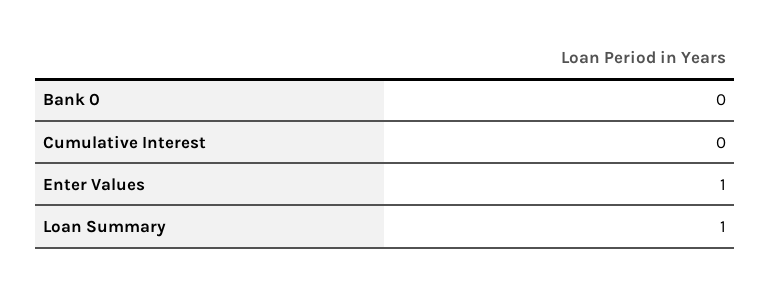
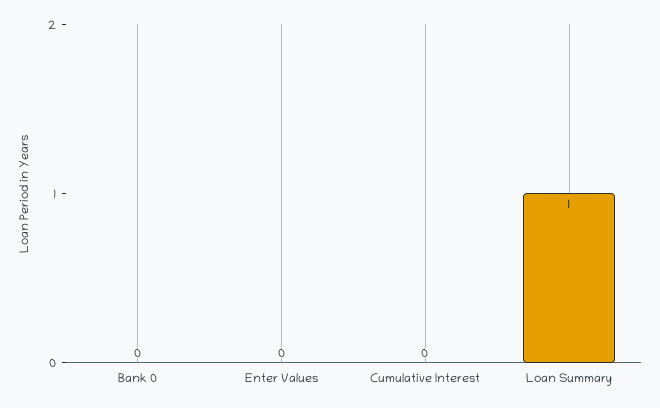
  {
    "Bank 0": 0,
    "Cumulative Interest": 0,
-   "Enter Values": 1,
+   "Enter Values": 0,
    "Loan Summary": 1
  }

